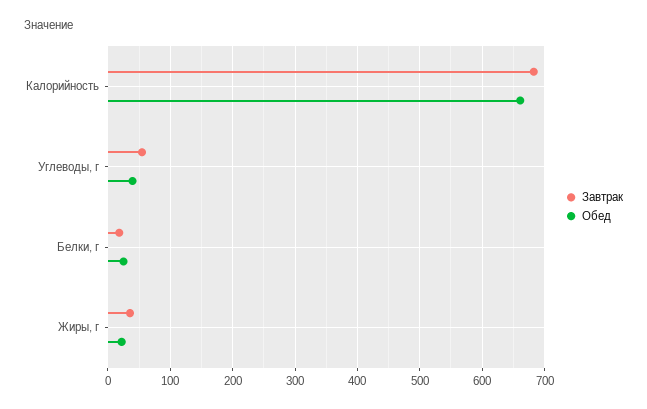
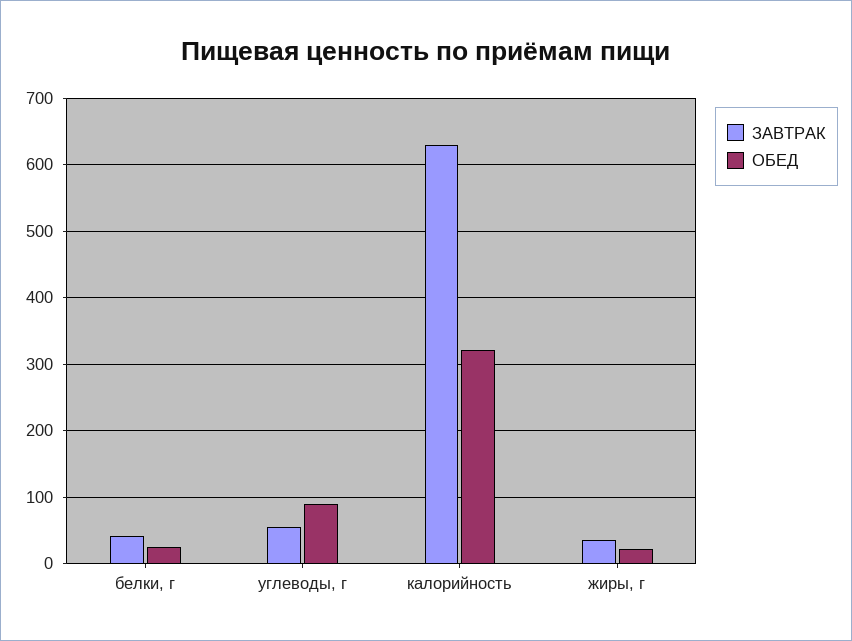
  {
    "Завтрак": {
-     "Калорийность": 680,
+     "Калорийность": 630,
      "Углеводы, г": 50,
-     "Белки, г": 20,
+     "Белки, г": 40,
      "Жиры, г": 40
    },
    "Обед": {
-     "Калорийность": 660,
+     "Калорийность": 320,
-     "Углеводы, г": 40,
+     "Углеводы, г": 90,
      "Белки, г": 30,
      "Жиры, г": 20
    }
  }

